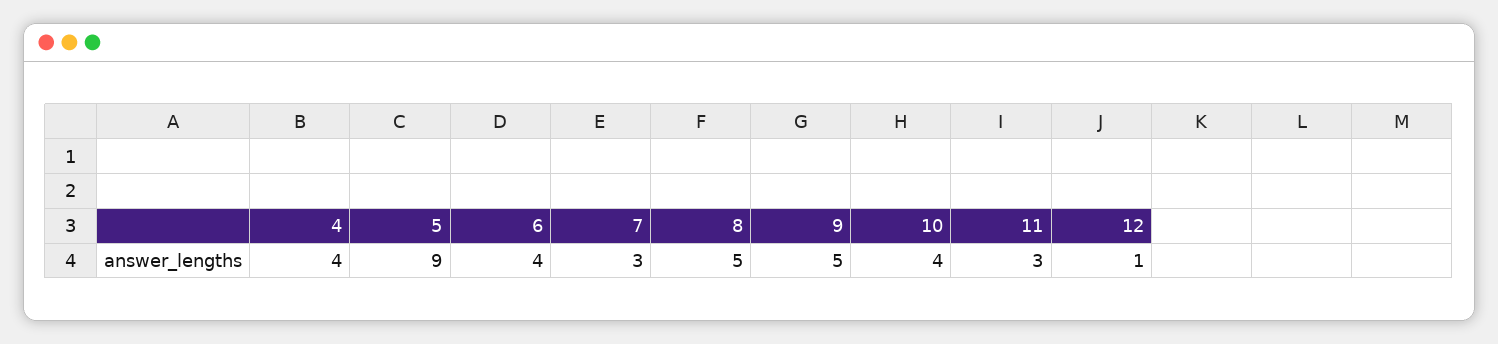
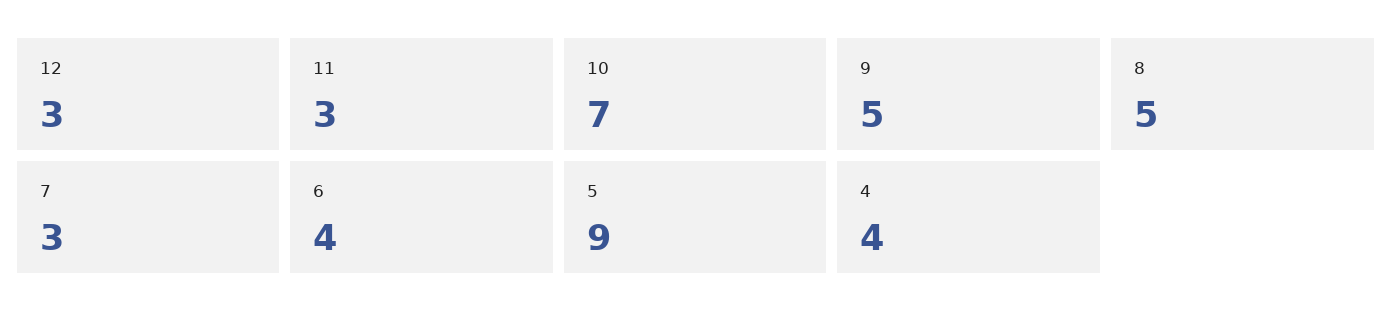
  {
    "4": 4,
    "5": 9,
    "6": 4,
    "7": 3,
    "8": 5,
    "9": 5,
-   "10": 4,
+   "10": 7,
    "11": 3,
-   "12": 1
+   "12": 3
  }

